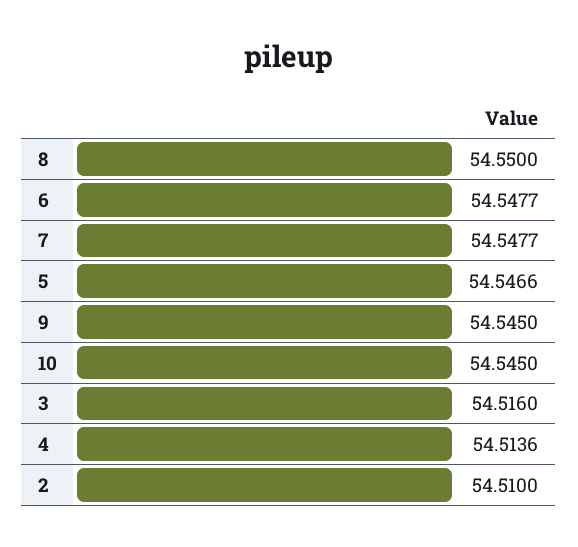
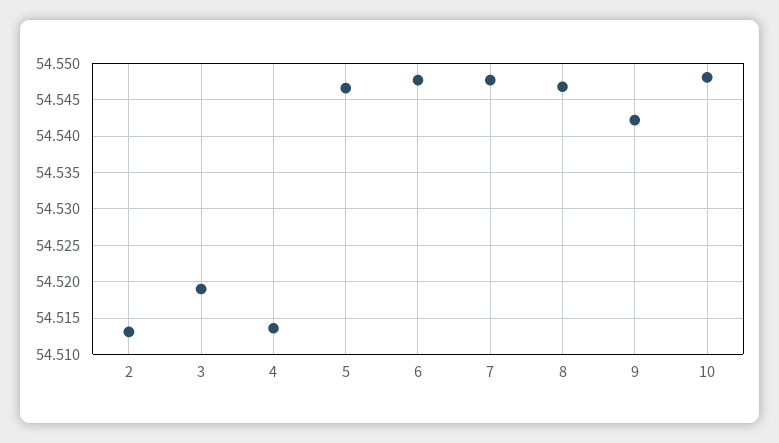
  {
-   "8": 54.55,
+   "8": 54.547,
    "6": 54.5477,
    "7": 54.5477,
    "5": 54.5466,
-   "9": 54.545,
+   "9": 54.542,
-   "10": 54.545,
+   "10": 54.548,
-   "3": 54.516,
+   "3": 54.519,
    "4": 54.5136,
-   "2": 54.51
+   "2": 54.513
  }

